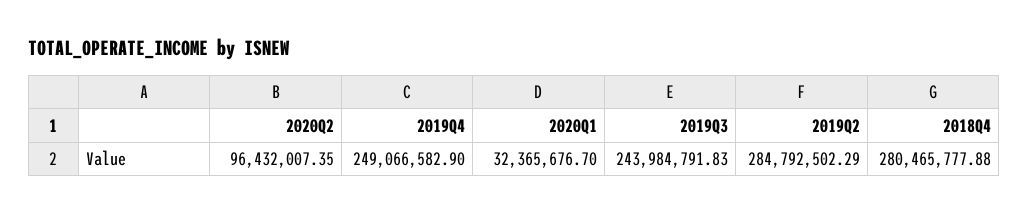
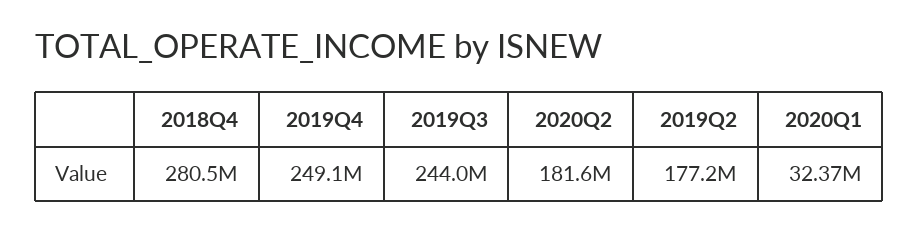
  {
-   "2020Q2": 96432007.35,
+   "2020Q2": 181600000,
    "2019Q4": 249066582.9,
    "2020Q1": 32365676.7,
    "2019Q3": 243984791.83,
-   "2019Q2": 284792502.29,
+   "2019Q2": 177200000,
    "2018Q4": 280465777.88
  }

